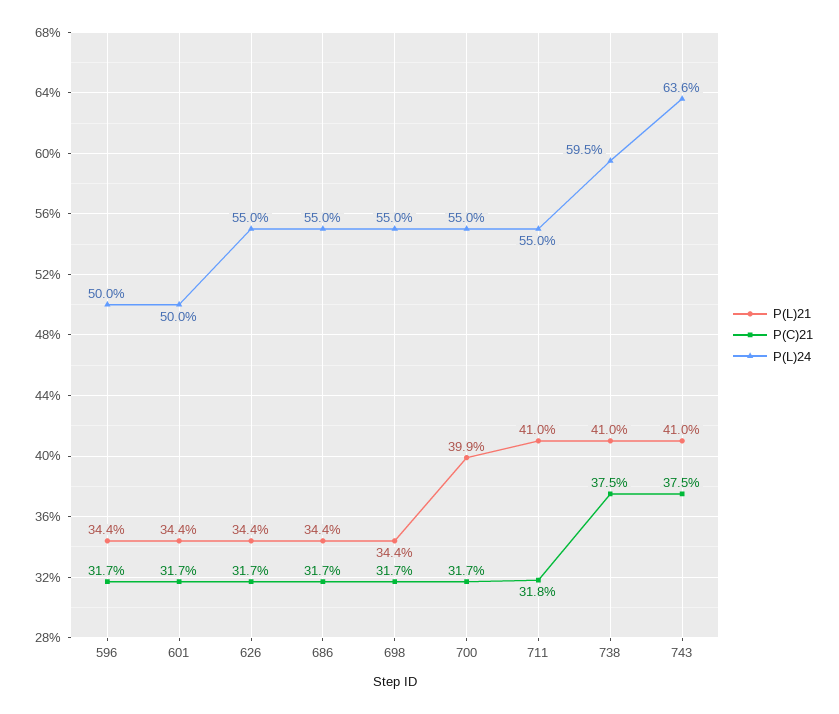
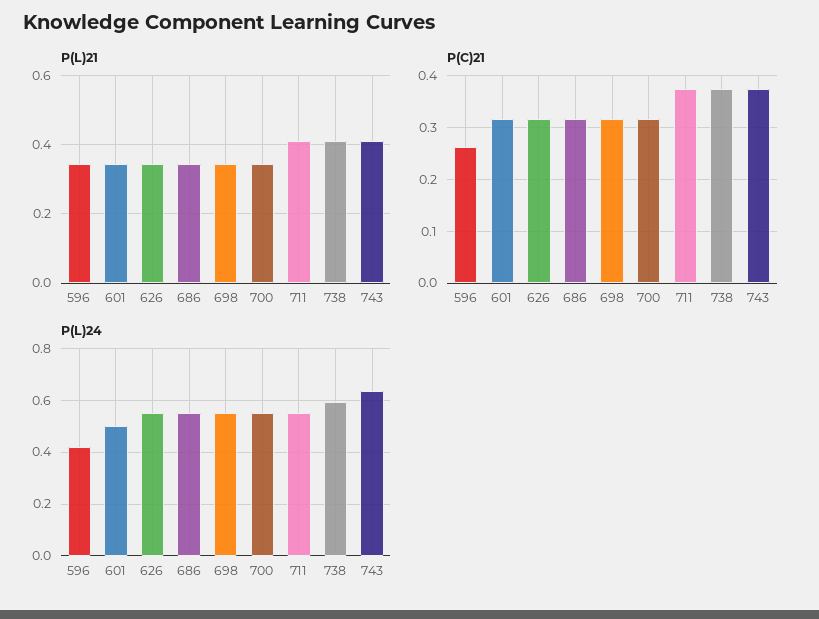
  {
    "P(L)21": {
      "596": 0.344,
      "601": 0.344,
      "626": 0.344,
      "686": 0.344,
      "698": 0.344,
-     "700": 0.399,
+     "700": 0.34,
      "711": 0.41,
      "738": 0.41,
      "743": 0.41
    },
    "P(C)21": {
-     "596": 0.317,
+     "596": 0.26,
      "601": 0.317,
      "626": 0.317,
      "686": 0.317,
      "698": 0.317,
      "700": 0.317,
-     "711": 0.318,
+     "711": 0.38,
      "738": 0.375,
      "743": 0.375
    },
    "P(L)24": {
-     "596": 0.5,
+     "596": 0.425,
      "601": 0.5,
      "626": 0.55,
      "686": 0.55,
      "698": 0.55,
      "700": 0.55,
      "711": 0.55,
      "738": 0.595,
      "743": 0.636
    }
  }

